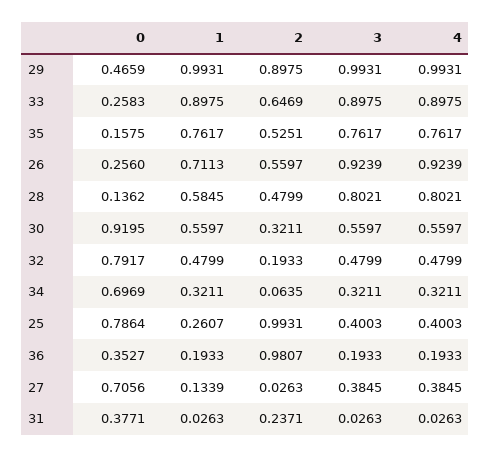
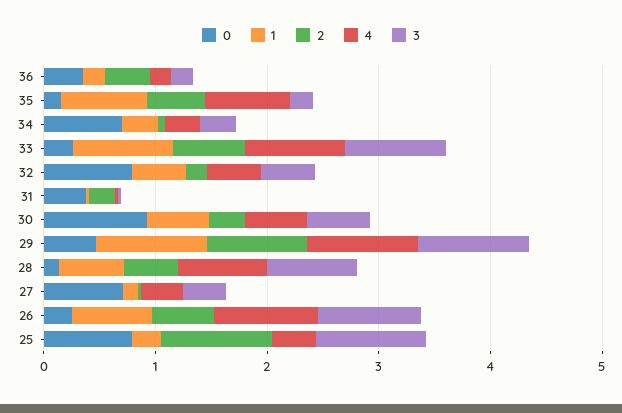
  {
    "0": {
      "29": 0.4659,
      "33": 0.2583,
      "35": 0.1575,
      "26": 0.256,
      "28": 0.1362,
      "30": 0.9195,
      "32": 0.7917,
      "34": 0.6969,
      "25": 0.7864,
      "36": 0.3527,
      "27": 0.7056,
      "31": 0.3771
    },
    "1": {
      "29": 0.9931,
      "33": 0.8975,
      "35": 0.7617,
      "26": 0.7113,
      "28": 0.5845,
      "30": 0.5597,
      "32": 0.4799,
      "34": 0.3211,
      "25": 0.2607,
      "36": 0.1933,
      "27": 0.1339,
      "31": 0.0263
    },
    "2": {
      "29": 0.8975,
      "33": 0.6469,
      "35": 0.5251,
      "26": 0.5597,
      "28": 0.4799,
      "30": 0.3211,
      "32": 0.1933,
      "34": 0.0635,
      "25": 0.9931,
-     "36": 0.9807,
+     "36": 0.4,
      "27": 0.0263,
      "31": 0.2371
    },
    "3": {
      "29": 0.9931,
      "33": 0.8975,
-     "35": 0.7617,
+     "35": 0.2,
      "26": 0.9239,
      "28": 0.8021,
      "30": 0.5597,
      "32": 0.4799,
      "34": 0.3211,
-     "25": 0.4003,
+     "25": 1,
      "36": 0.1933,
      "27": 0.3845,
      "31": 0.0263
    },
    "4": {
      "29": 0.9931,
      "33": 0.8975,
      "35": 0.7617,
      "26": 0.9239,
      "28": 0.8021,
      "30": 0.5597,
      "32": 0.4799,
      "34": 0.3211,
      "25": 0.4003,
      "36": 0.1933,
      "27": 0.3845,
      "31": 0.0263
    }
  }

